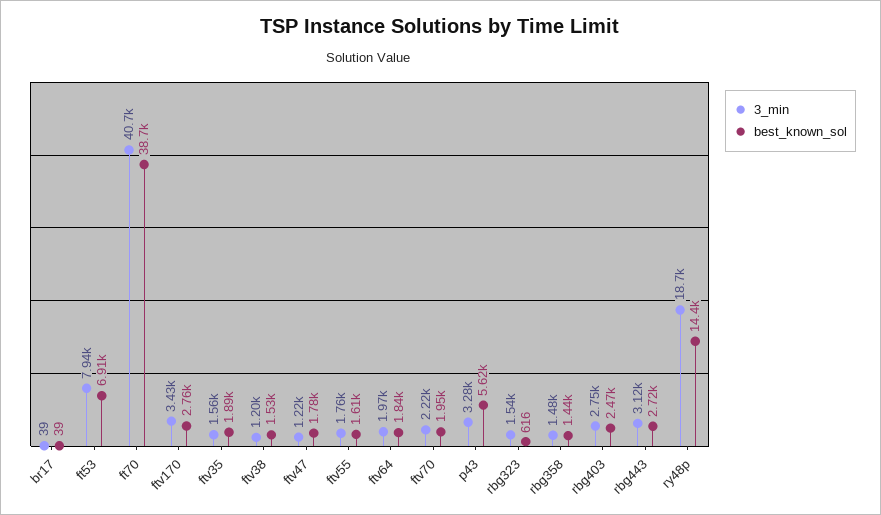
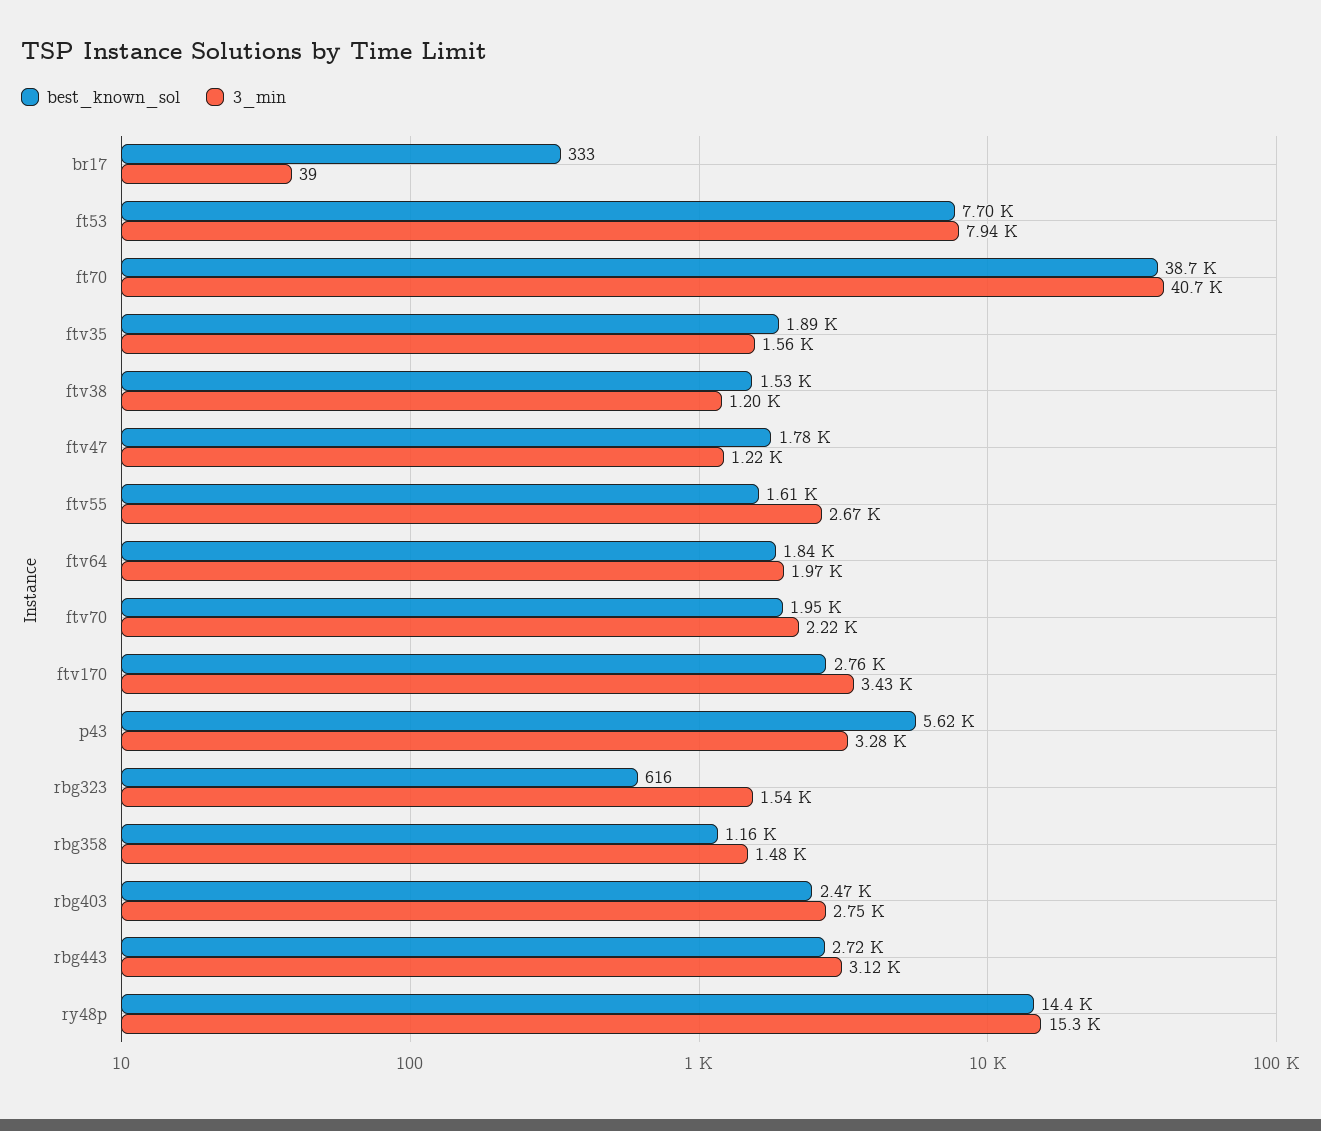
  {
    "3_min": {
      "br17": 39,
      "ft53": 7940,
      "ft70": 40700,
      "ftv170": 3430,
      "ftv35": 1560,
      "ftv38": 1200,
      "ftv47": 1220,
-     "ftv55": 1760,
+     "ftv55": 2670,
      "ftv64": 1970,
      "ftv70": 2220,
      "p43": 3280,
      "rbg323": 1540,
      "rbg358": 1480,
      "rbg403": 2750,
      "rbg443": 3120,
-     "ry48p": 18700
+     "ry48p": 15300
    },
    "best_known_sol": {
-     "br17": 39,
+     "br17": 333,
-     "ft53": 6910,
+     "ft53": 7700,
      "ft70": 38700,
      "ftv170": 2760,
      "ftv35": 1890,
      "ftv38": 1530,
      "ftv47": 1780,
      "ftv55": 1610,
      "ftv64": 1840,
      "ftv70": 1950,
      "p43": 5620,
      "rbg323": 616,
-     "rbg358": 1440,
+     "rbg358": 1160,
      "rbg403": 2470,
      "rbg443": 2720,
      "ry48p": 14400
    }
  }

